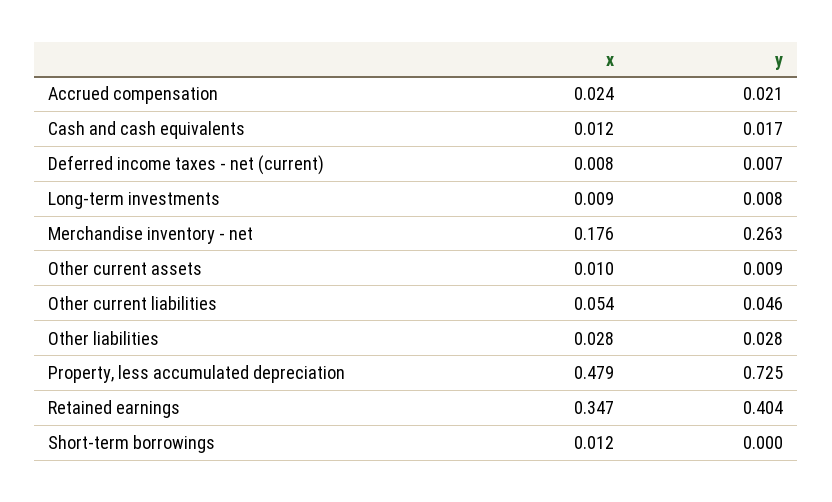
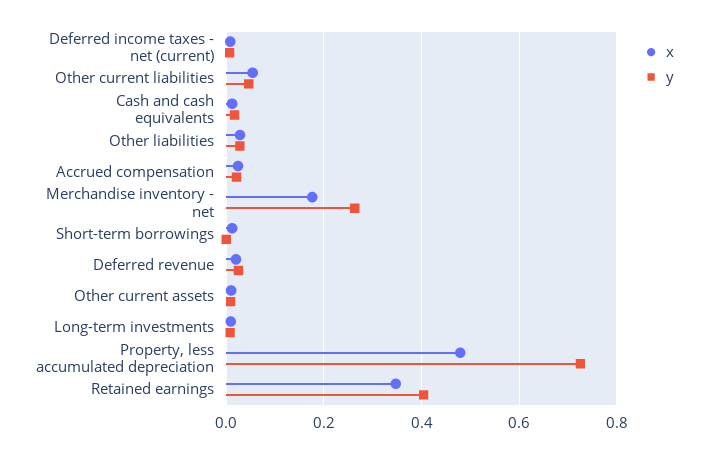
  {
    "x": {
      "Accrued compensation": 0.024,
      "Cash and cash equivalents": 0.012,
      "Deferred income taxes - net (current)": 0.008,
      "Long-term investments": 0.009,
      "Merchandise inventory - net": 0.176,
      "Other current assets": 0.01,
      "Other current liabilities": 0.054,
      "Other liabilities": 0.028,
      "Property, less accumulated depreciation": 0.479,
      "Retained earnings": 0.347,
-     "Short-term borrowings": 0.012
+     "Short-term borrowings": 0.012,
+     "Deferred revenue": 0.02
    },
    "y": {
      "Accrued compensation": 0.021,
      "Cash and cash equivalents": 0.017,
      "Deferred income taxes - net (current)": 0.007,
      "Long-term investments": 0.008,
      "Merchandise inventory - net": 0.263,
      "Other current assets": 0.009,
      "Other current liabilities": 0.046,
      "Other liabilities": 0.028,
      "Property, less accumulated depreciation": 0.725,
      "Retained earnings": 0.404,
-     "Short-term borrowings": 0
+     "Short-term borrowings": 0,
+     "Deferred revenue": 0.02
    }
  }

